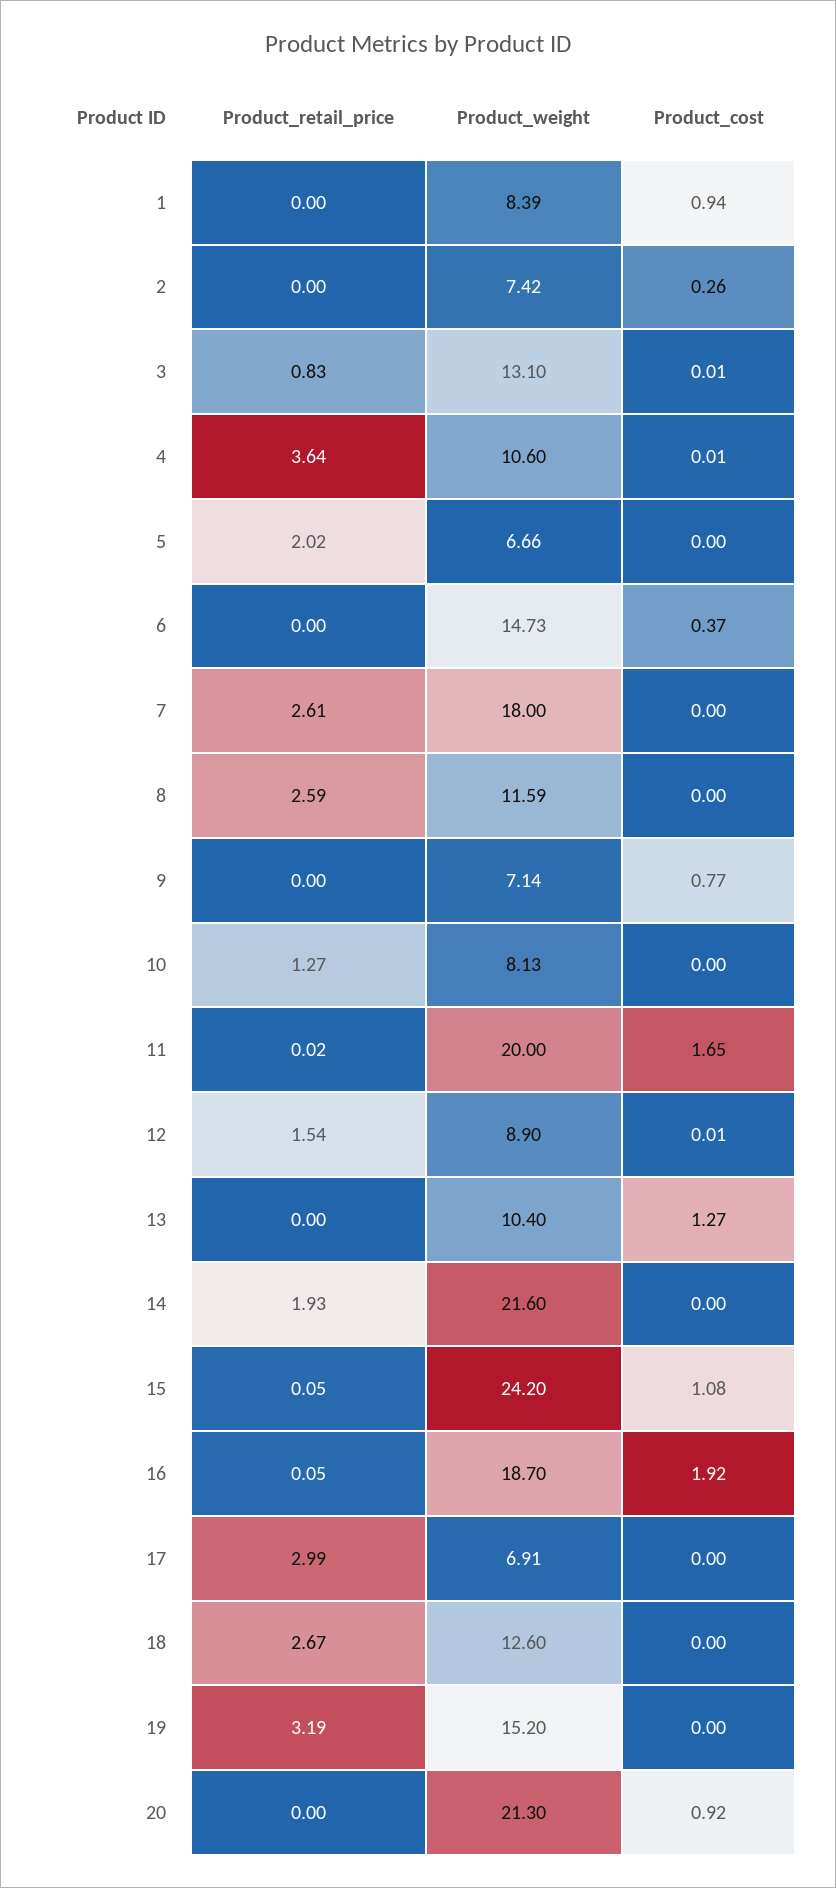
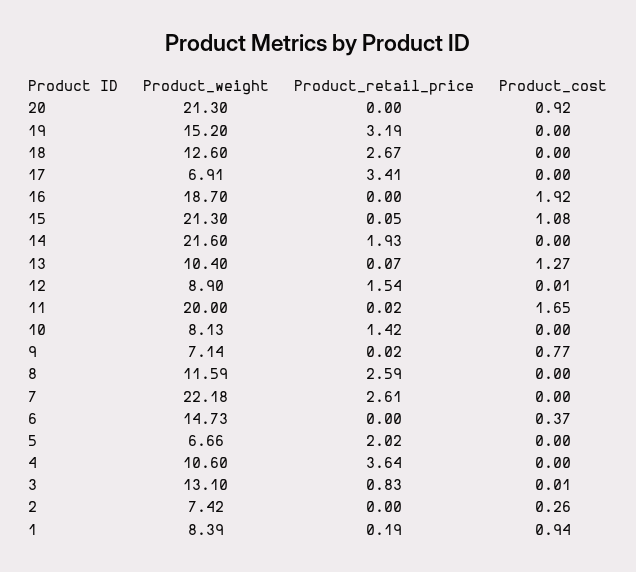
  {
    "Product_retail_price": {
-     "1": 0,
+     "1": 0.19,
      "2": 0,
      "3": 0.83,
      "4": 3.64,
      "5": 2.02,
      "6": 0,
      "7": 2.61,
      "8": 2.59,
-     "9": 0,
+     "9": 0.02,
-     "10": 1.27,
+     "10": 1.42,
      "11": 0.02,
      "12": 1.54,
-     "13": 0,
+     "13": 0.07,
      "14": 1.93,
      "15": 0.05,
-     "16": 0.05,
+     "16": 0,
-     "17": 2.99,
+     "17": 3.41,
      "18": 2.67,
      "19": 3.19,
      "20": 0
    },
    "Product_weight": {
      "1": 8.39,
      "2": 7.42,
      "3": 13.1,
      "4": 10.6,
      "5": 6.66,
      "6": 14.73,
-     "7": 18,
+     "7": 22.18,
      "8": 11.59,
      "9": 7.14,
      "10": 8.13,
      "11": 20,
      "12": 8.9,
      "13": 10.4,
      "14": 21.6,
-     "15": 24.2,
+     "15": 21.3,
      "16": 18.7,
      "17": 6.91,
      "18": 12.6,
      "19": 15.2,
      "20": 21.3
    },
    "Product_cost": {
      "1": 0.94,
      "2": 0.26,
      "3": 0.01,
-     "4": 0.01,
+     "4": 0,
      "5": 0,
      "6": 0.37,
      "7": 0,
      "8": 0,
      "9": 0.77,
      "10": 0,
      "11": 1.65,
      "12": 0.01,
      "13": 1.27,
      "14": 0,
      "15": 1.08,
      "16": 1.92,
      "17": 0,
      "18": 0,
      "19": 0,
      "20": 0.92
    }
  }

